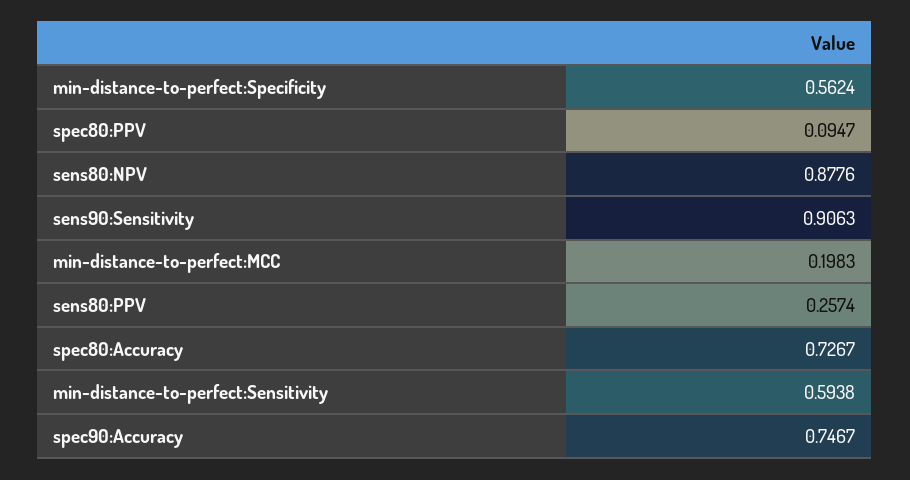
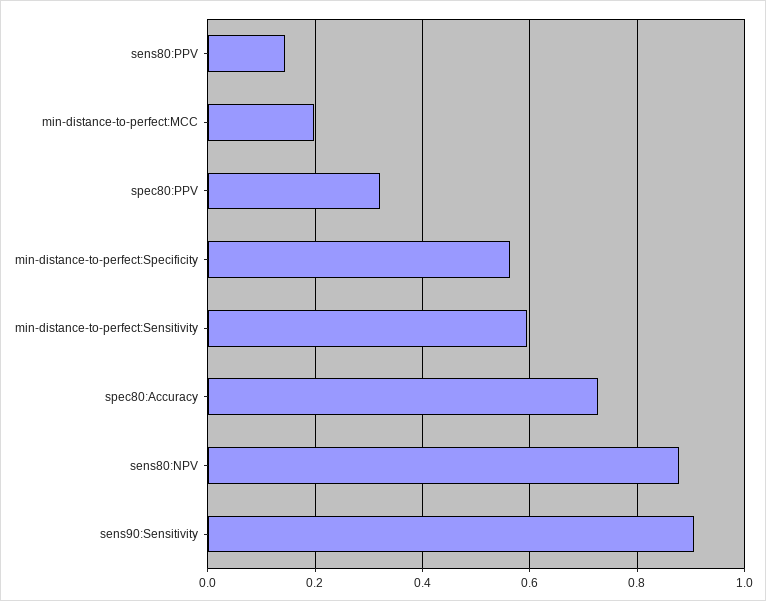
  {
    "min-distance-to-perfect:Specificity": 0.5624,
-   "spec80:PPV": 0.0947,
+   "spec80:PPV": 0.32,
    "sens80:NPV": 0.8776,
    "sens90:Sensitivity": 0.9063,
    "min-distance-to-perfect:MCC": 0.1983,
-   "sens80:PPV": 0.2574,
+   "sens80:PPV": 0.14,
    "spec80:Accuracy": 0.7267,
-   "min-distance-to-perfect:Sensitivity": 0.5938,
+   "min-distance-to-perfect:Sensitivity": 0.5938
-   "spec90:Accuracy": 0.7467
  }

